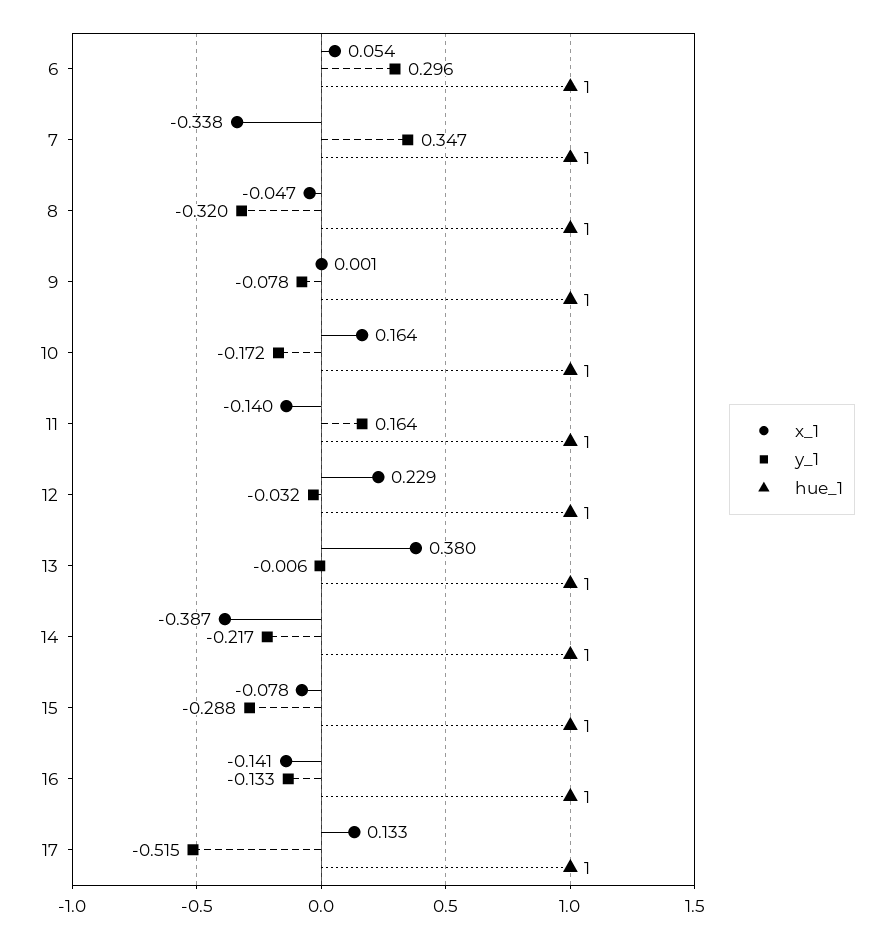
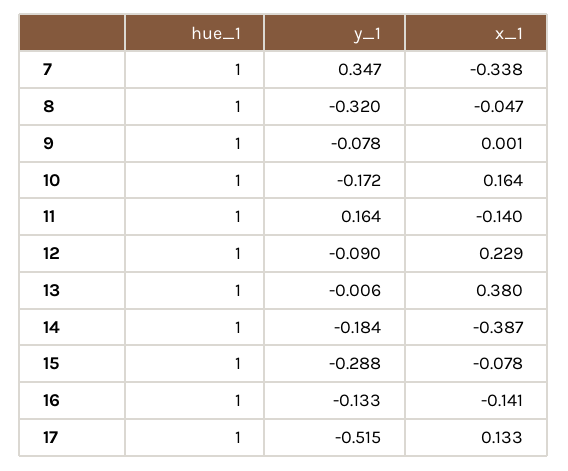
  {
    "x_1": {
-     "6": 0.054,
      "7": -0.338,
      "8": -0.047,
      "9": 0.001,
      "10": 0.164,
      "11": -0.14,
      "12": 0.229,
      "13": 0.38,
      "14": -0.387,
      "15": -0.078,
      "16": -0.141,
      "17": 0.133
    },
    "y_1": {
-     "6": 0.296,
      "7": 0.347,
      "8": -0.32,
      "9": -0.078,
      "10": -0.172,
      "11": 0.164,
-     "12": -0.032,
+     "12": -0.09,
      "13": -0.006,
-     "14": -0.217,
+     "14": -0.184,
      "15": -0.288,
      "16": -0.133,
      "17": -0.515
    },
    "hue_1": {
-     "6": 1,
      "7": 1,
      "8": 1,
      "9": 1,
      "10": 1,
      "11": 1,
      "12": 1,
      "13": 1,
      "14": 1,
      "15": 1,
      "16": 1,
      "17": 1
    }
  }

